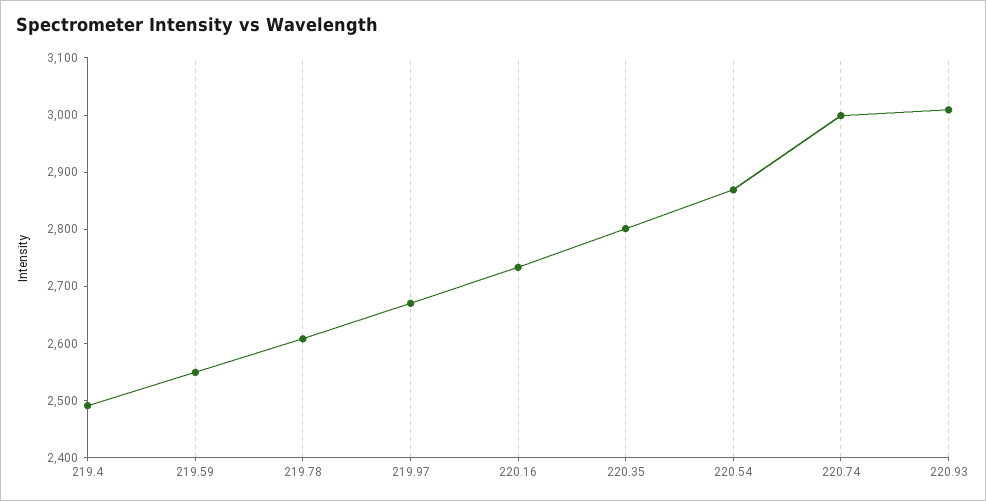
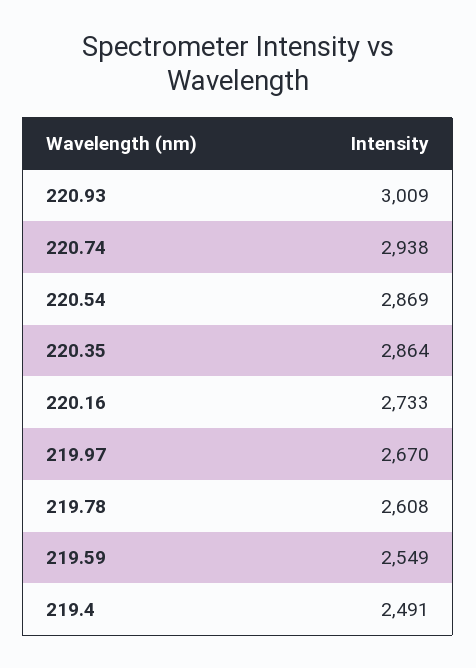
  {
    "219.4": 2491,
    "219.59": 2549,
    "219.78": 2608,
    "219.97": 2670,
    "220.16": 2733,
-   "220.35": 2800,
+   "220.35": 2864,
    "220.54": 2869,
-   "220.74": 3000,
+   "220.74": 2938,
    "220.93": 3009
  }

